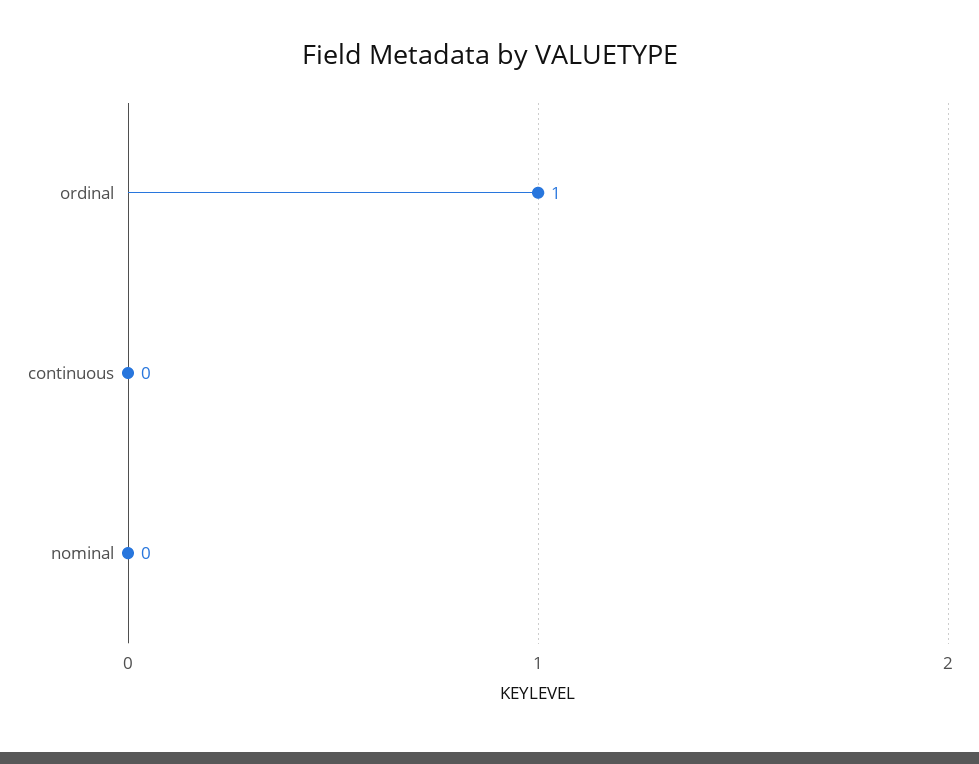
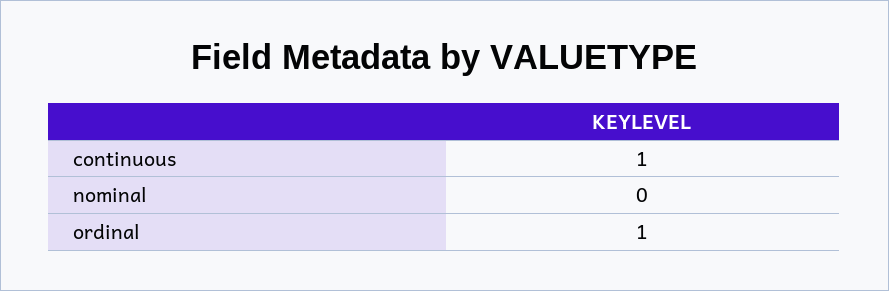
  {
    "ordinal": 1,
-   "continuous": 0,
+   "continuous": 1,
    "nominal": 0
  }

